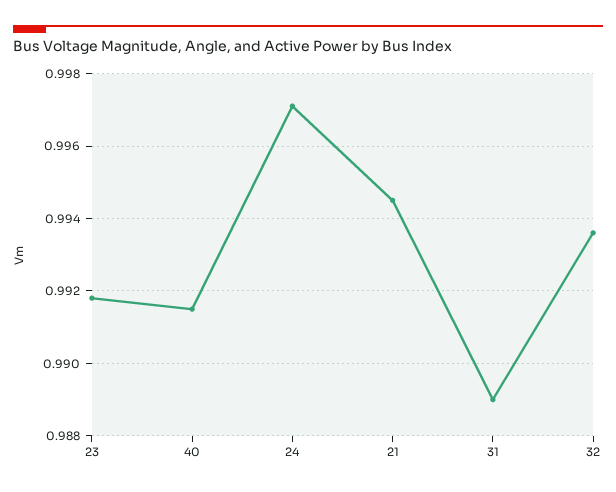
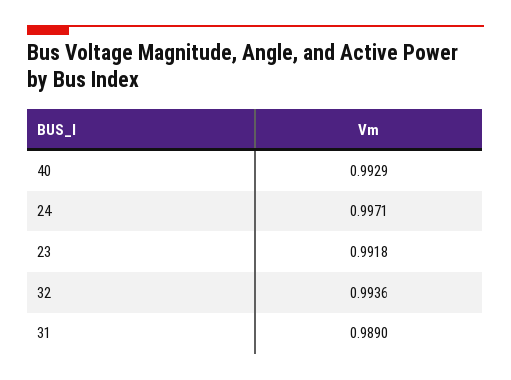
  {
    "23": 0.9918,
-   "40": 0.9915,
+   "40": 0.9929,
    "24": 0.9971,
-   "21": 0.9945,
    "31": 0.989,
    "32": 0.9936
  }

